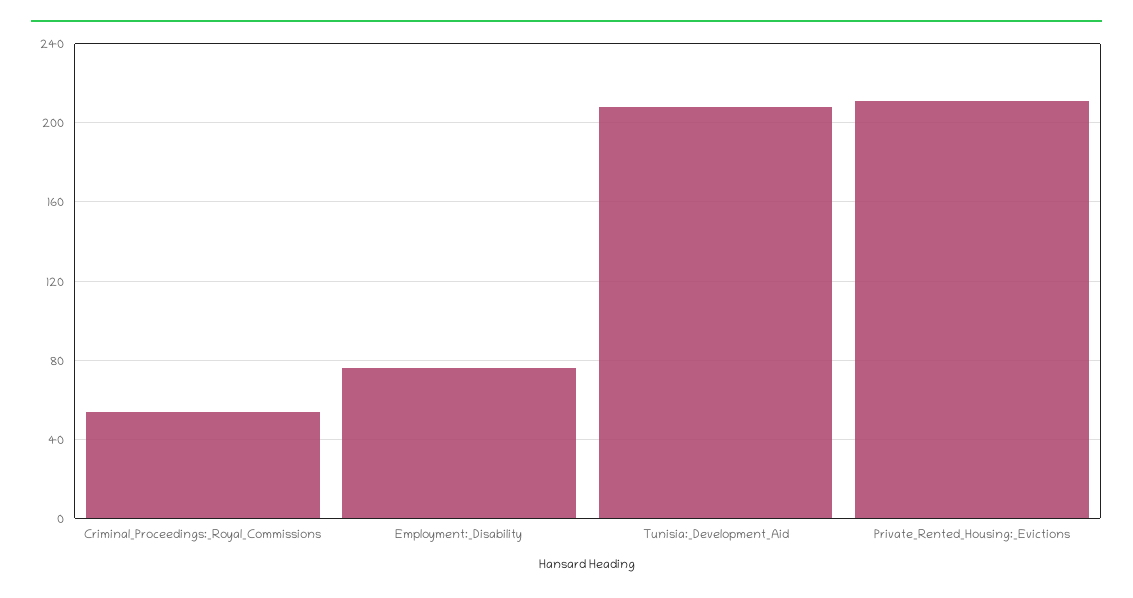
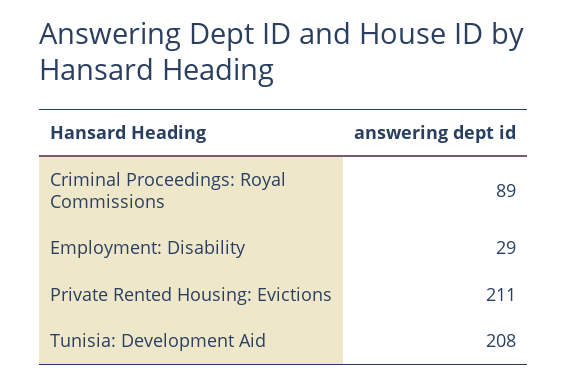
  {
-   "Criminal_Proceedings:_Royal_Commissions": 55,
+   "Criminal_Proceedings:_Royal_Commissions": 89,
-   "Employment:_Disability": 75,
+   "Employment:_Disability": 29,
    "Tunisia:_Development_Aid": 208,
    "Private_Rented_Housing:_Evictions": 211
  }

